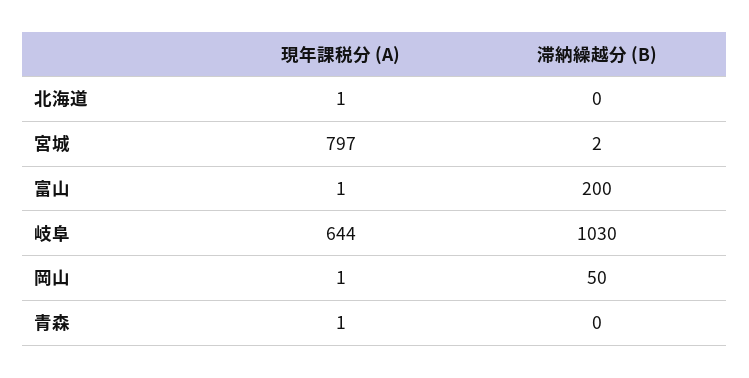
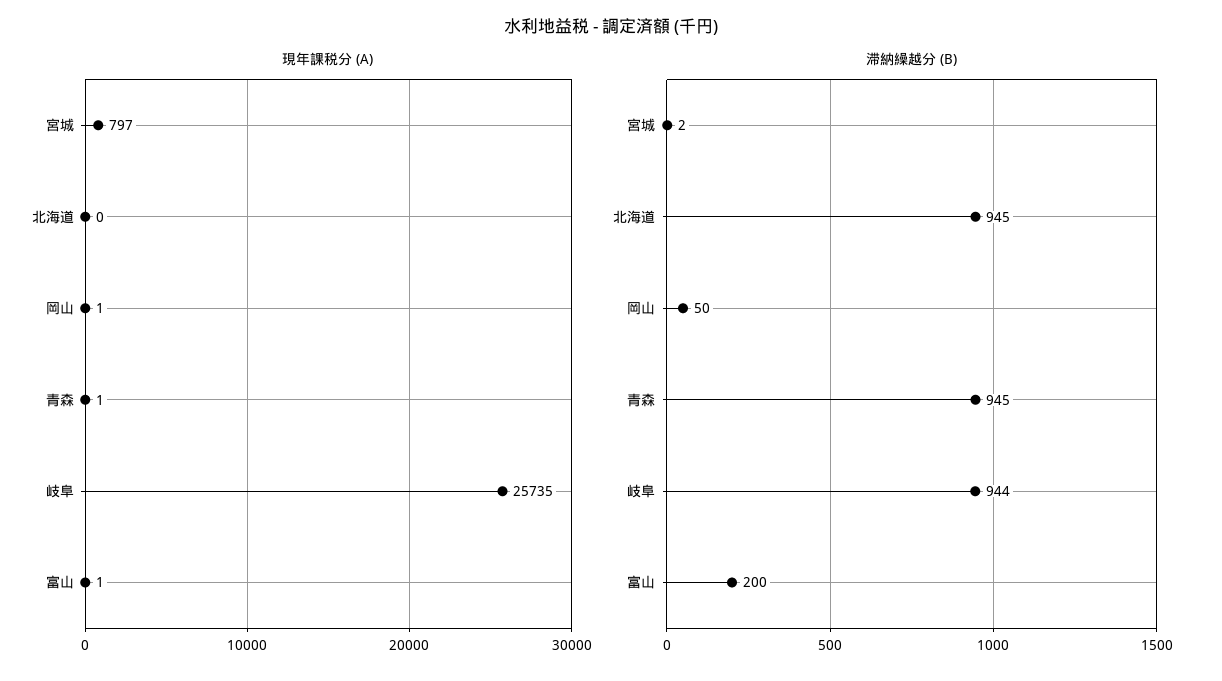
  {
    "現年課税分 (A)": {
-     "北海道": 1,
+     "北海道": 0,
      "宮城": 797,
      "富山": 1,
-     "岐阜": 644,
+     "岐阜": 25735,
      "岡山": 1,
      "青森": 1
    },
    "滞納繰越分 (B)": {
-     "北海道": 0,
+     "北海道": 945,
      "宮城": 2,
      "富山": 200,
-     "岐阜": 1030,
+     "岐阜": 944,
      "岡山": 50,
-     "青森": 0
+     "青森": 945
    }
  }

